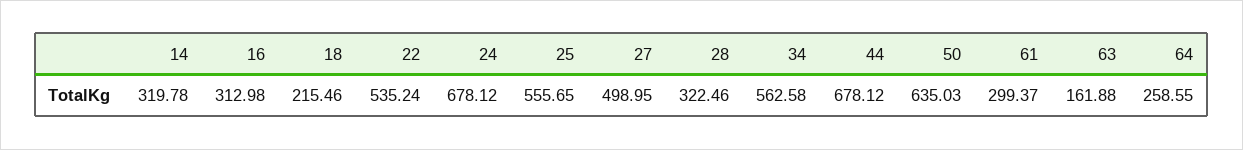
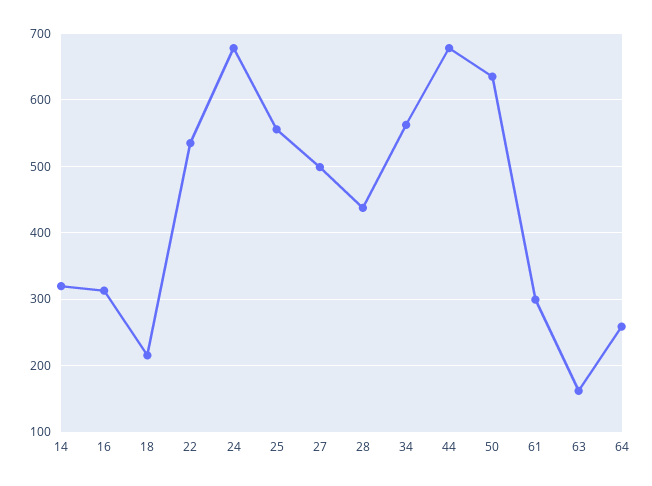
  {
    "14": 319.78,
    "16": 312.98,
    "18": 215.46,
    "22": 535.24,
    "24": 678.12,
    "25": 555.65,
    "27": 498.95,
-   "28": 322.46,
+   "28": 440,
    "34": 562.58,
    "44": 678.12,
    "50": 635.03,
    "61": 299.37,
    "63": 161.88,
    "64": 258.55
  }

